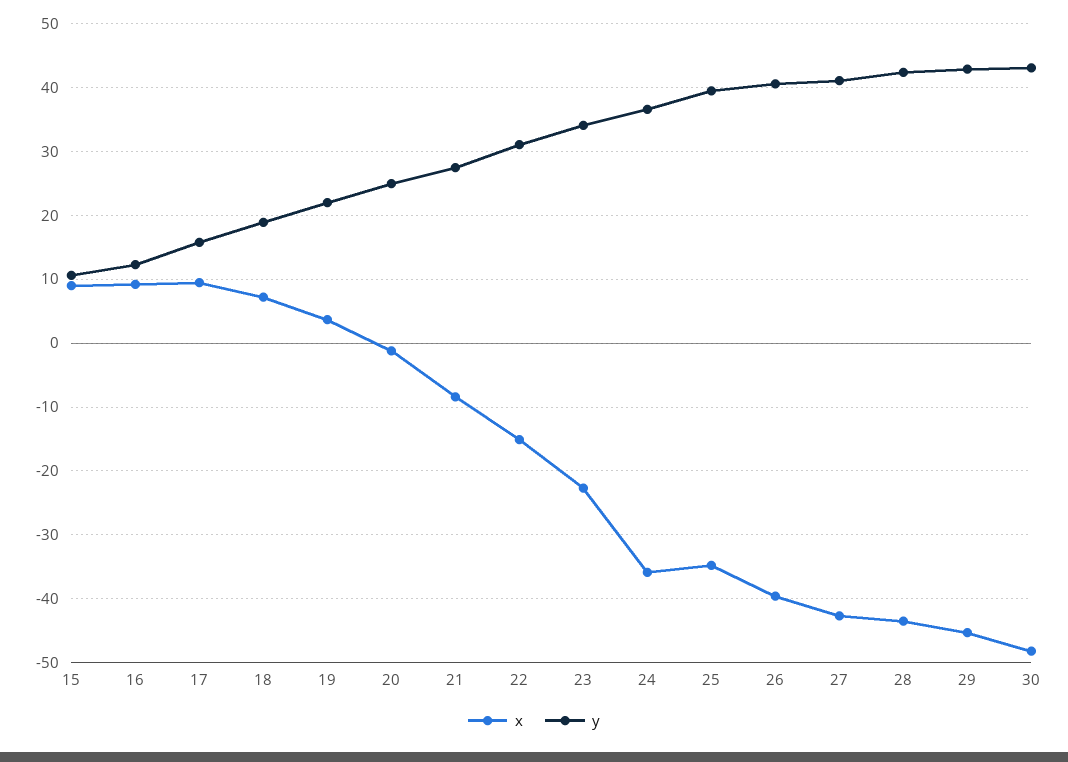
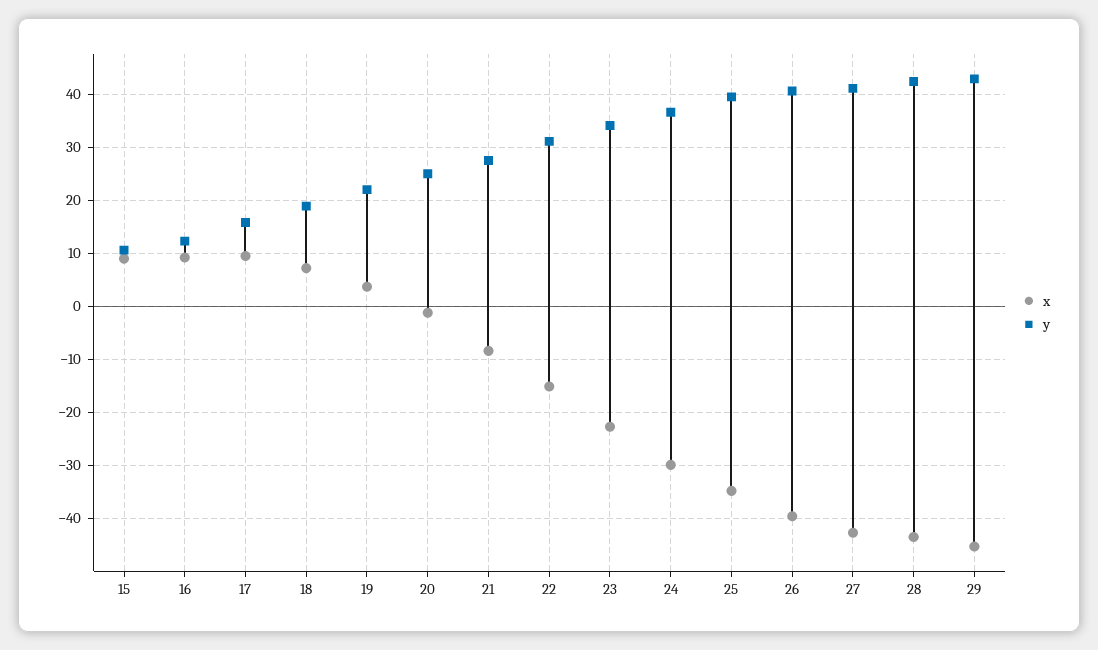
  {
    "x": {
      "15": 9,
      "16": 9,
      "17": 10,
      "18": 7,
      "19": 4,
      "20": -1,
      "21": -8,
      "22": -15,
      "23": -23,
-     "24": -36,
+     "24": -30,
      "25": -35,
      "26": -40,
      "27": -43,
      "28": -44,
-     "29": -45,
+     "29": -45
-     "30": -48
    },
    "y": {
      "15": 11,
      "16": 12,
      "17": 16,
      "18": 19,
      "19": 22,
      "20": 25,
      "21": 28,
      "22": 31,
      "23": 34,
      "24": 37,
      "25": 40,
      "26": 41,
      "27": 41,
      "28": 42,
-     "29": 43,
+     "29": 43
-     "30": 43
    }
  }

